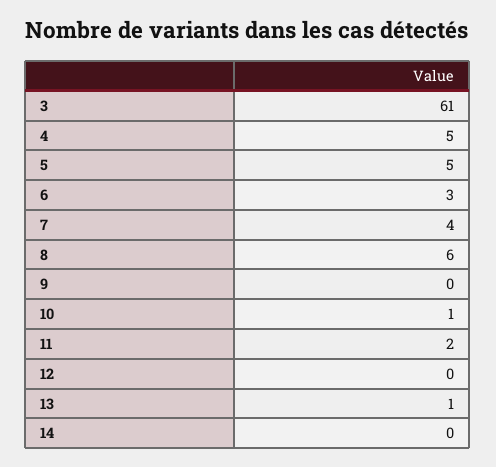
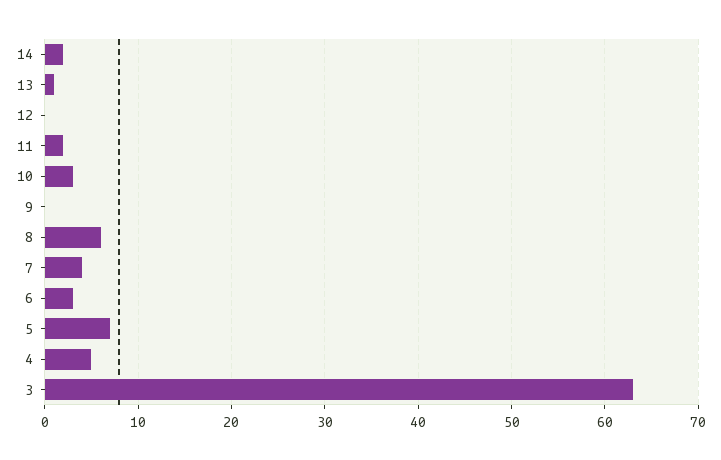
  {
-   "3": 61,
+   "3": 63,
    "4": 5,
-   "5": 5,
+   "5": 7,
    "6": 3,
    "7": 4,
    "8": 6,
    "9": 0,
-   "10": 1,
+   "10": 3,
    "11": 2,
    "12": 0,
    "13": 1,
-   "14": 0
+   "14": 2
  }

